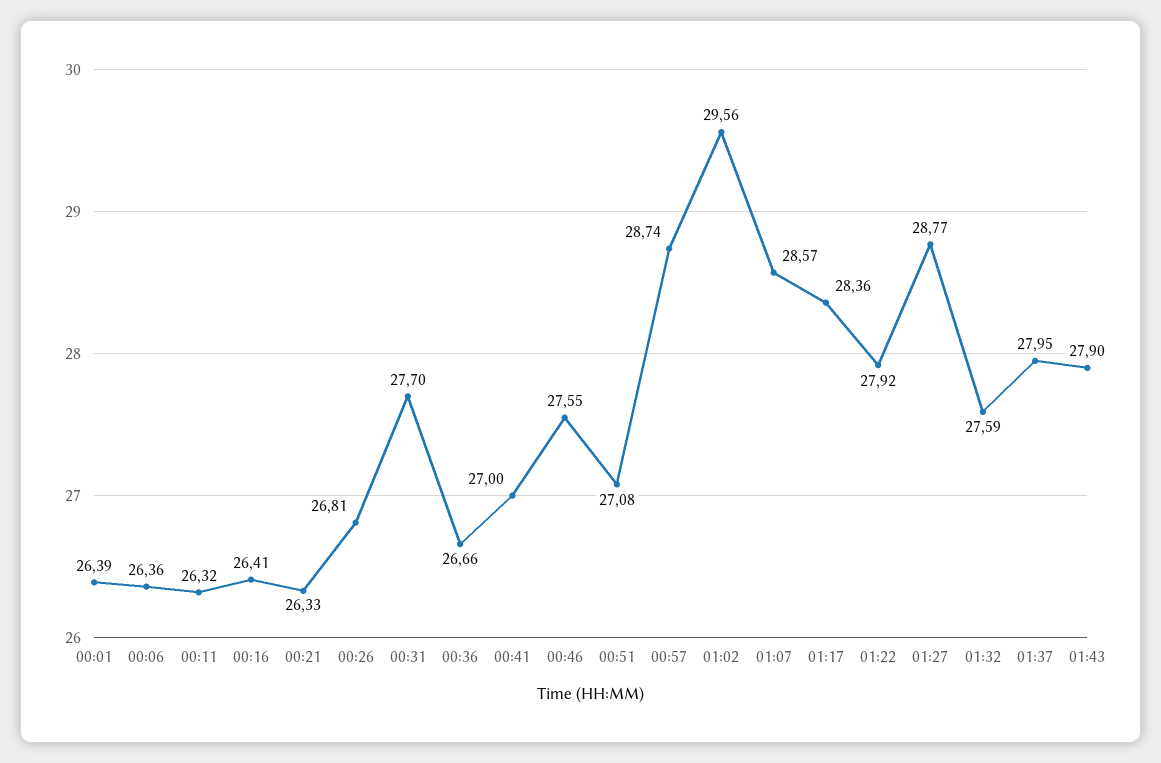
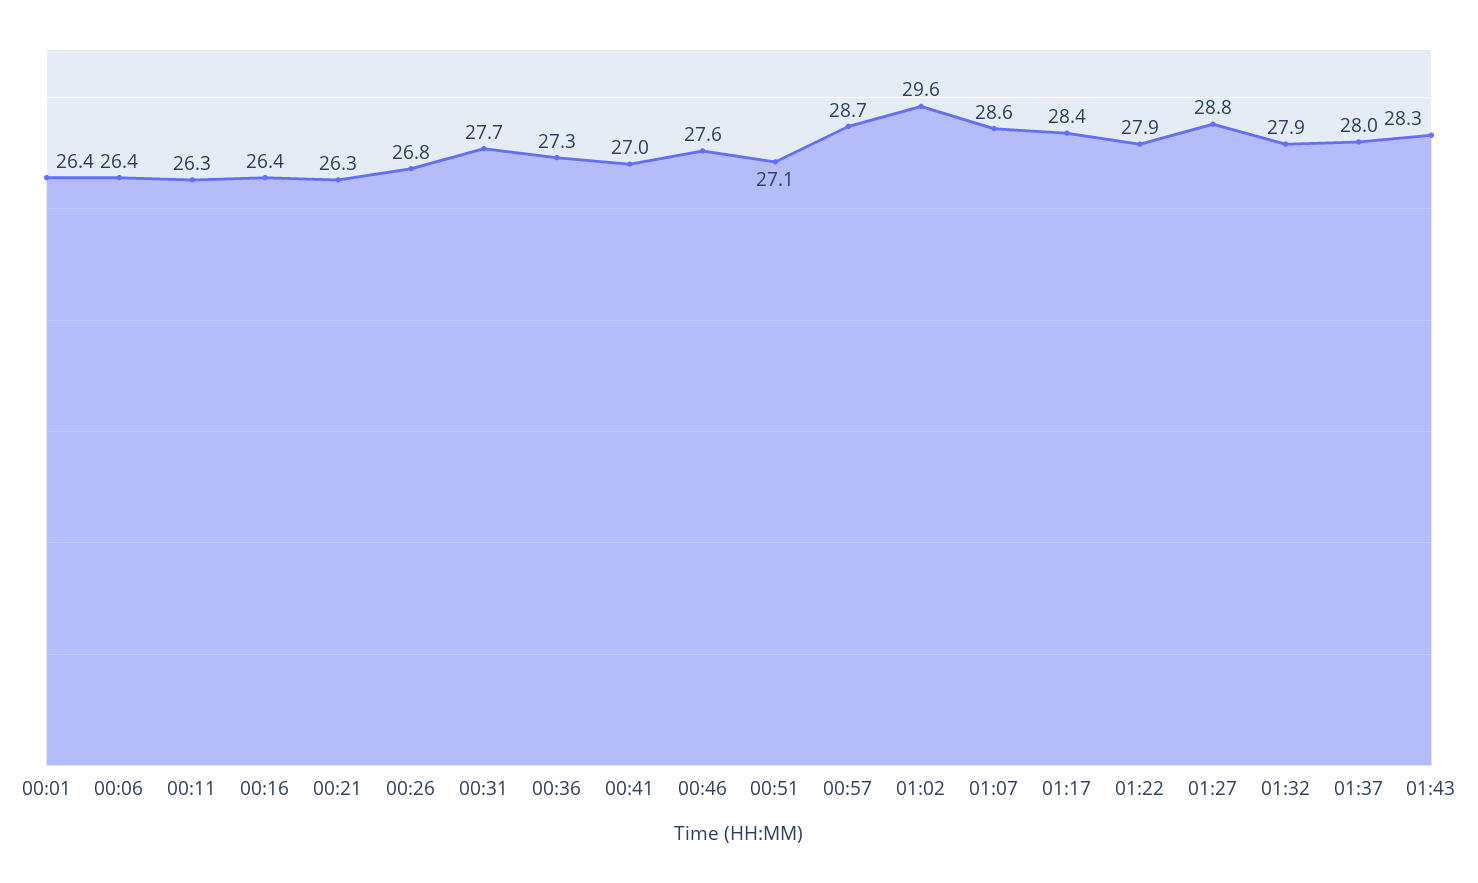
  {
    "00:01": 26.39,
    "00:06": 26.36,
    "00:11": 26.32,
    "00:16": 26.41,
    "00:21": 26.33,
    "00:26": 26.81,
    "00:31": 27.7,
-   "00:36": 26.66,
+   "00:36": 27.3,
    "00:41": 27,
    "00:46": 27.55,
    "00:51": 27.08,
    "00:57": 28.74,
    "01:02": 29.56,
    "01:07": 28.57,
    "01:17": 28.36,
    "01:22": 27.92,
    "01:27": 28.77,
-   "01:32": 27.59,
+   "01:32": 27.9,
    "01:37": 27.95,
-   "01:43": 27.9
+   "01:43": 28.3
  }

